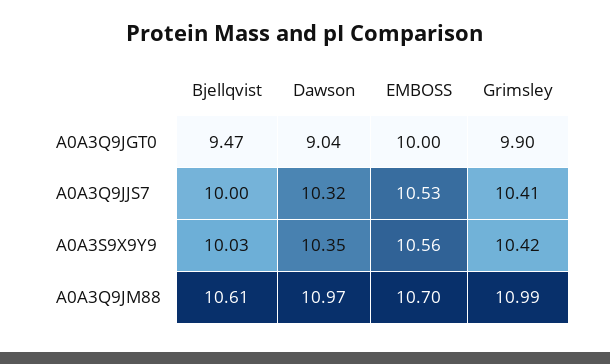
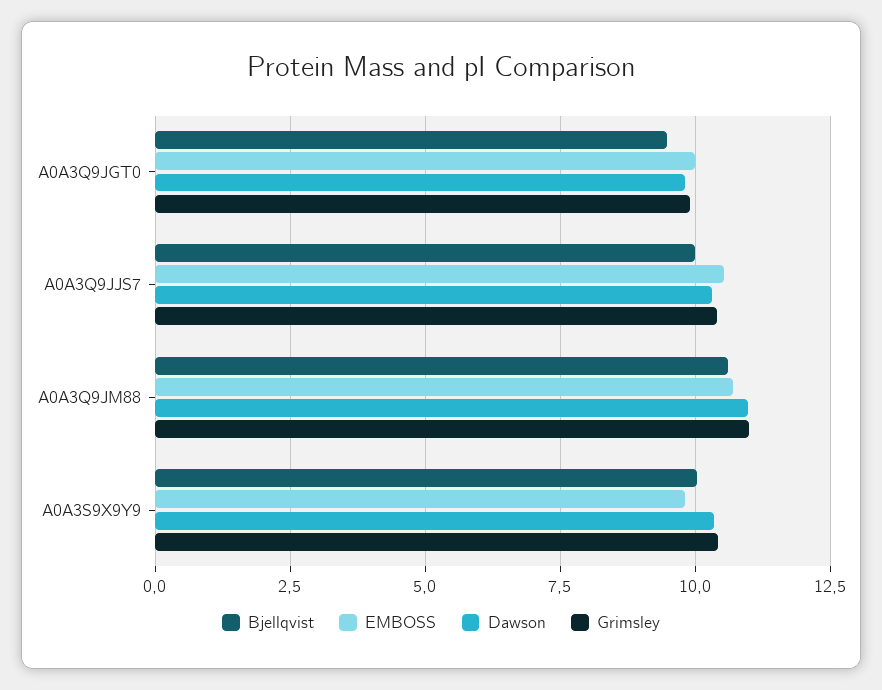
  {
    "Bjellqvist": {
      "A0A3Q9JGT0": 9.47,
      "A0A3Q9JJS7": 10,
      "A0A3S9X9Y9": 10.03,
      "A0A3Q9JM88": 10.61
    },
    "Dawson": {
-     "A0A3Q9JGT0": 9.04,
+     "A0A3Q9JGT0": 9.75,
      "A0A3Q9JJS7": 10.32,
      "A0A3S9X9Y9": 10.35,
      "A0A3Q9JM88": 10.97
    },
    "EMBOSS": {
      "A0A3Q9JGT0": 10,
      "A0A3Q9JJS7": 10.53,
-     "A0A3S9X9Y9": 10.56,
+     "A0A3S9X9Y9": 9.75,
      "A0A3Q9JM88": 10.7
    },
    "Grimsley": {
      "A0A3Q9JGT0": 9.9,
      "A0A3Q9JJS7": 10.41,
      "A0A3S9X9Y9": 10.42,
      "A0A3Q9JM88": 10.99
    }
  }

